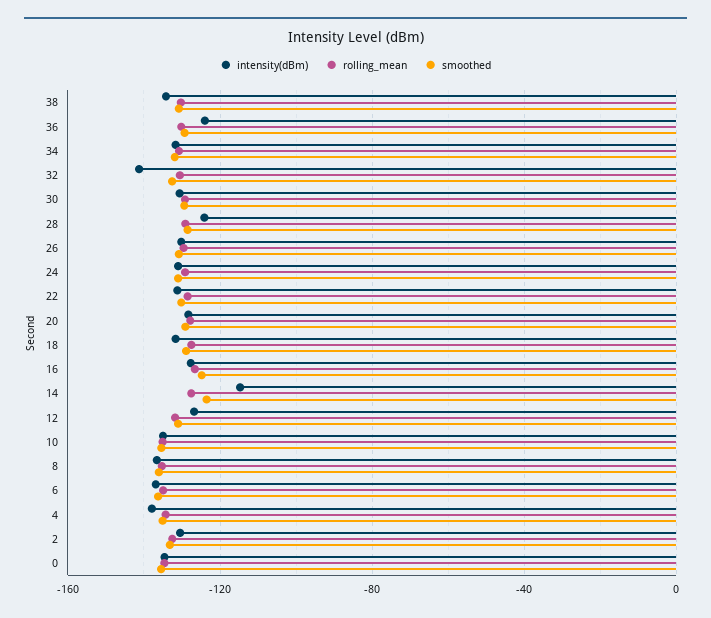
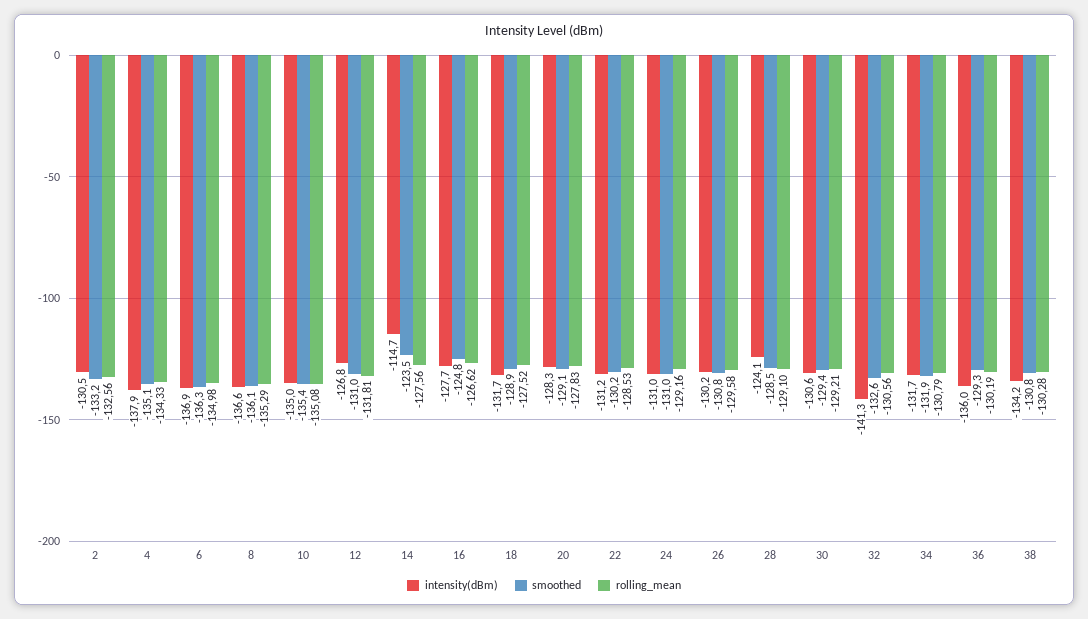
  {
    "intensity(dBm)": {
      "38": -134.2,
-     "36": -125,
+     "36": -136,
      "34": -131.7,
      "32": -141.3,
      "30": -130.6,
      "28": -124.1,
      "26": -130.2,
      "24": -131,
      "22": -131.2,
      "20": -128.3,
      "18": -131.7,
      "16": -127.7,
      "14": -114.7,
      "12": -126.8,
      "10": -135,
      "8": -136.6,
      "6": -136.9,
      "4": -137.9,
-     "2": -130.5,
+     "2": -130.5
-     "0": -135
    },
    "rolling_mean": {
      "38": -130.28,
      "36": -130.19,
      "34": -130.79,
      "32": -130.56,
      "30": -129.21,
      "28": -129.1,
      "26": -129.58,
      "24": -129.16,
      "22": -128.53,
      "20": -127.83,
      "18": -127.52,
      "16": -126.62,
      "14": -127.56,
      "12": -131.81,
      "10": -135.08,
      "8": -135.29,
      "6": -134.98,
      "4": -134.33,
-     "2": -132.56,
+     "2": -132.56
-     "0": -135
    },
    "smoothed": {
      "38": -130.8,
      "36": -129.3,
      "34": -131.9,
      "32": -132.6,
      "30": -129.4,
      "28": -128.5,
      "26": -130.8,
      "24": -131,
      "22": -130.2,
      "20": -129.1,
      "18": -128.9,
      "16": -124.8,
      "14": -123.5,
      "12": -131,
      "10": -135.4,
      "8": -136.1,
      "6": -136.3,
      "4": -135.1,
-     "2": -133.2,
+     "2": -133.2
-     "0": -135
    }
  }

